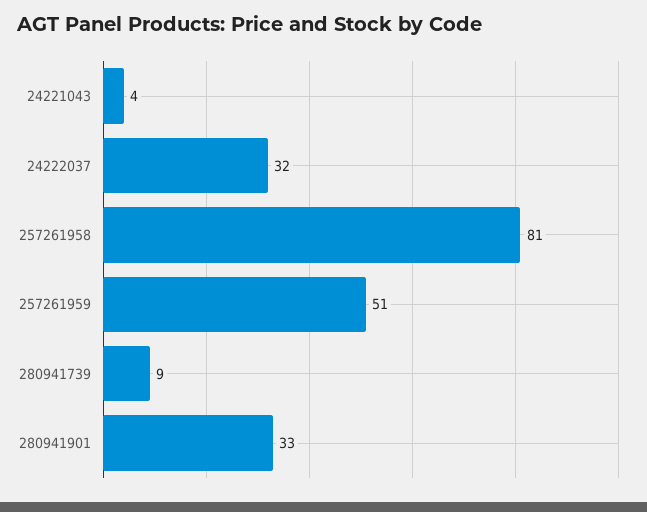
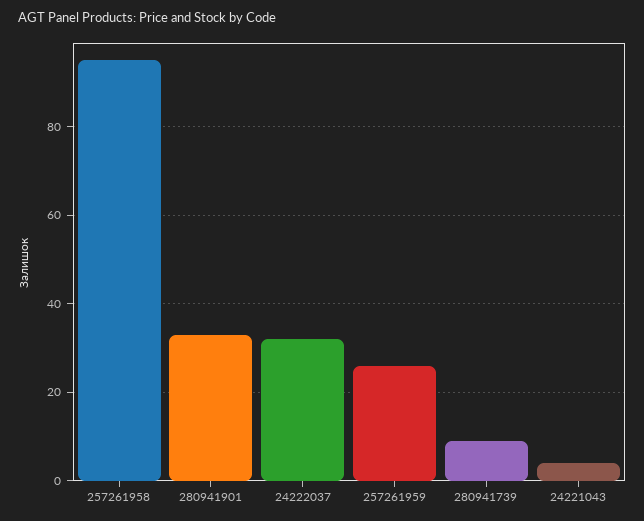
  {
    "24221043": 4,
    "24222037": 32,
-   "257261958": 81,
+   "257261958": 95,
-   "257261959": 51,
+   "257261959": 25,
    "280941739": 9,
    "280941901": 33
  }

